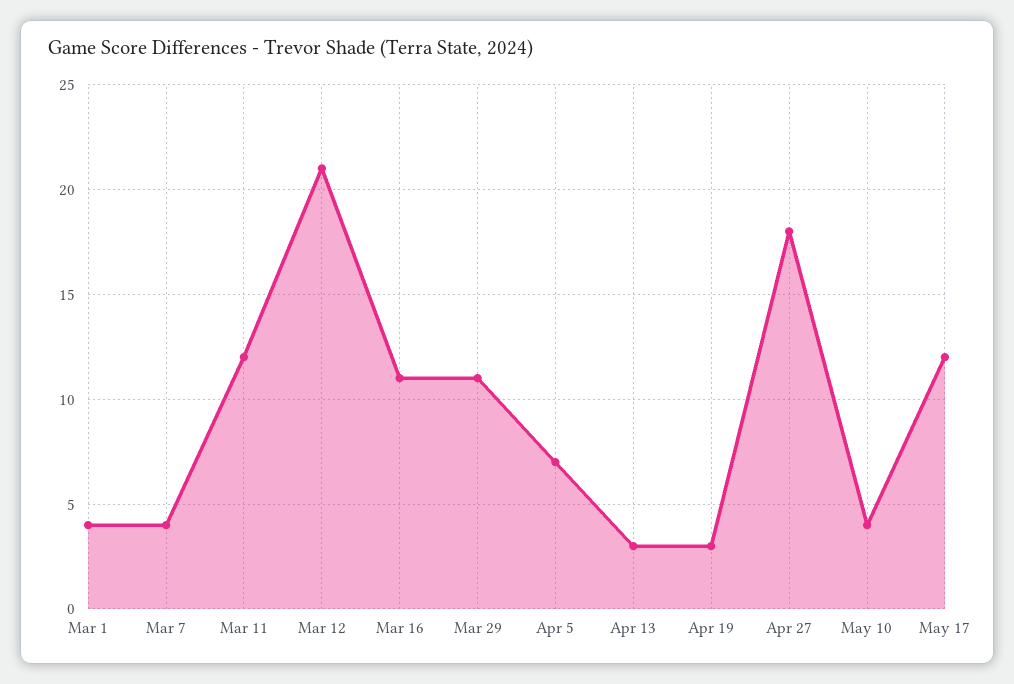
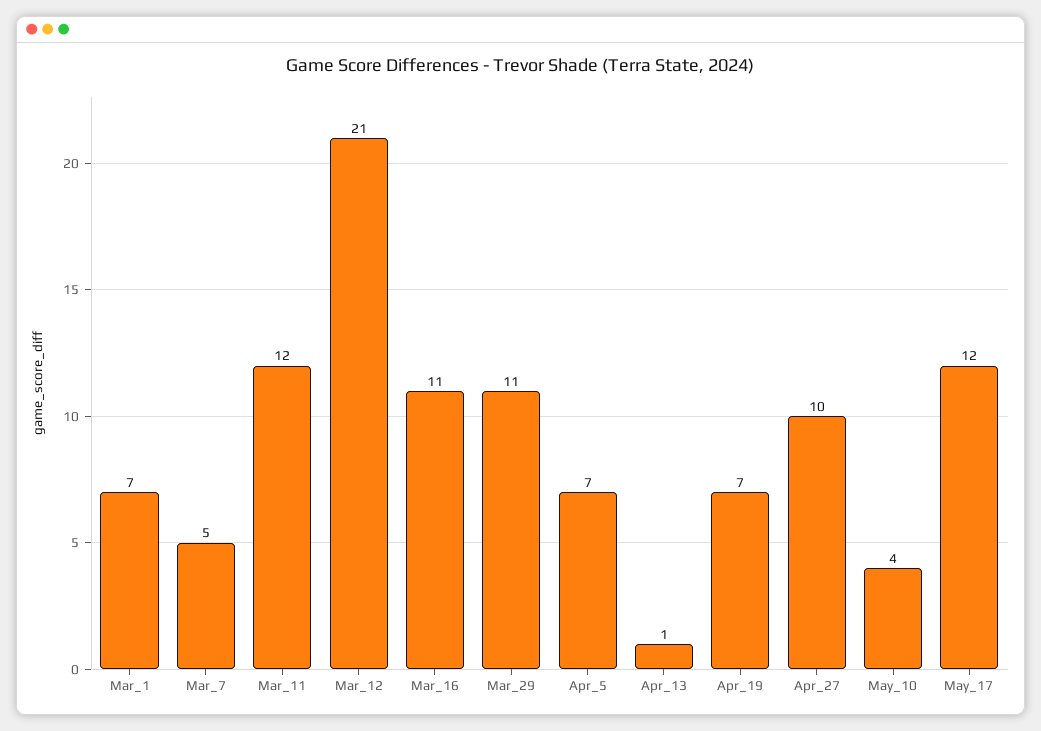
  {
-   "Mar 1": 4,
+   "Mar 1": 7,
-   "Mar 7": 4,
+   "Mar 7": 5,
    "Mar 11": 12,
    "Mar 12": 21,
    "Mar 16": 11,
    "Mar 29": 11,
    "Apr 5": 7,
-   "Apr 13": 3,
+   "Apr 13": 1,
-   "Apr 19": 3,
+   "Apr 19": 7,
-   "Apr 27": 18,
+   "Apr 27": 10,
    "May 10": 4,
    "May 17": 12
  }

